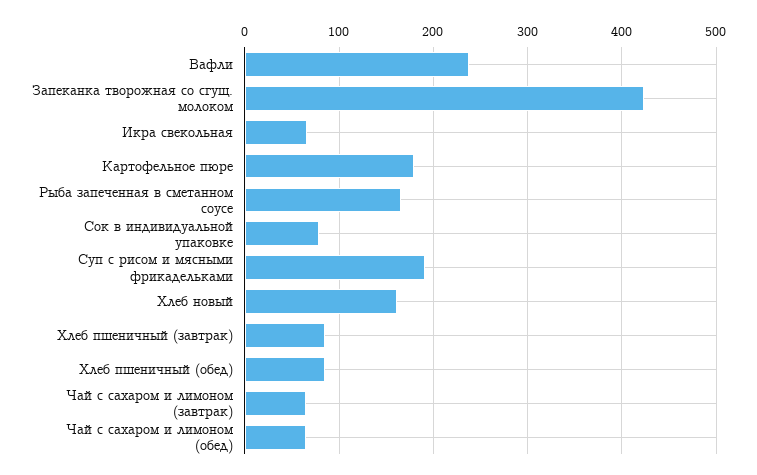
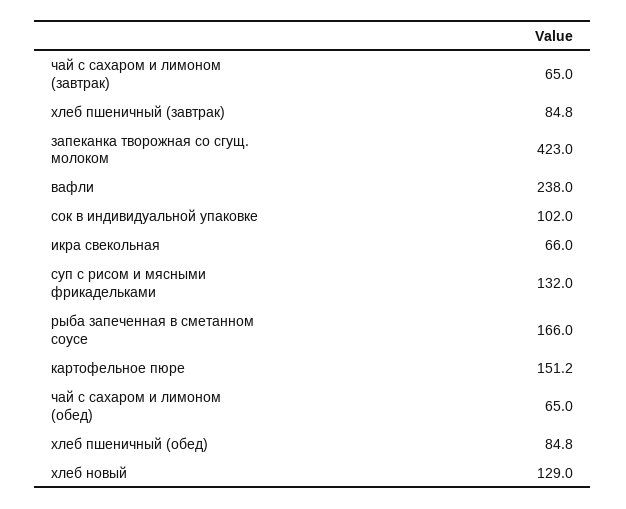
  {
    "Вафли": 238,
    "Запеканка творожная со сгущ. молоком": 423,
    "Икра свекольная": 66,
-   "Картофельное пюре": 180,
+   "Картофельное пюре": 151.2,
    "Рыба запеченная в сметанном соусе": 166,
-   "Сок в индивидуальной упаковке": 80,
+   "Сок в индивидуальной упаковке": 102,
-   "Суп с рисом и мясными фрикадельками": 190,
+   "Суп с рисом и мясными фрикадельками": 132,
-   "Хлеб новый": 160,
+   "Хлеб новый": 129,
    "Хлеб пшеничный (завтрак)": 84.8,
    "Хлеб пшеничный (обед)": 84.8,
    "Чай с сахаром и лимоном (завтрак)": 65,
    "Чай с сахаром и лимоном (обед)": 65
  }

